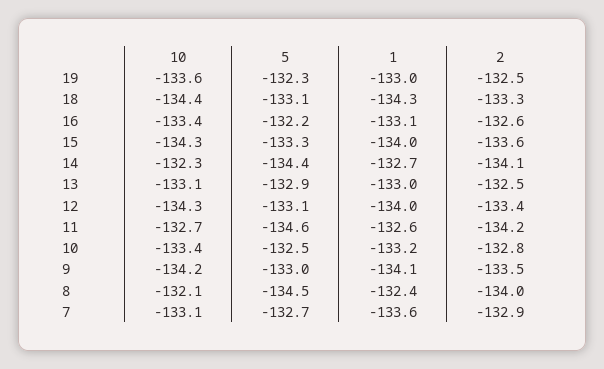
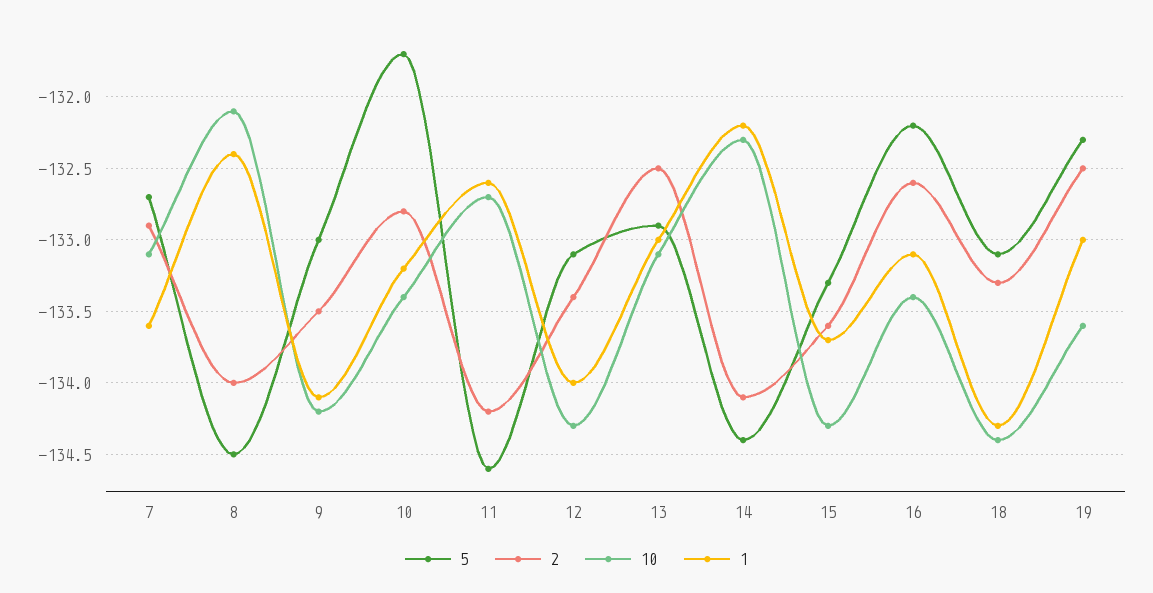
  {
    "10": {
      "19": -133.6,
      "18": -134.4,
      "16": -133.4,
      "15": -134.3,
      "14": -132.3,
      "13": -133.1,
      "12": -134.3,
      "11": -132.7,
      "10": -133.4,
      "9": -134.2,
      "8": -132.1,
      "7": -133.1
    },
    "5": {
      "19": -132.3,
      "18": -133.1,
      "16": -132.2,
      "15": -133.3,
      "14": -134.4,
      "13": -132.9,
      "12": -133.1,
      "11": -134.6,
-     "10": -132.5,
+     "10": -131.7,
      "9": -133,
      "8": -134.5,
      "7": -132.7
    },
    "1": {
      "19": -133,
      "18": -134.3,
      "16": -133.1,
-     "15": -134,
+     "15": -133.7,
-     "14": -132.7,
+     "14": -132.2,
      "13": -133,
      "12": -134,
      "11": -132.6,
      "10": -133.2,
      "9": -134.1,
      "8": -132.4,
      "7": -133.6
    },
    "2": {
      "19": -132.5,
      "18": -133.3,
      "16": -132.6,
      "15": -133.6,
      "14": -134.1,
      "13": -132.5,
      "12": -133.4,
      "11": -134.2,
      "10": -132.8,
      "9": -133.5,
      "8": -134,
      "7": -132.9
    }
  }

